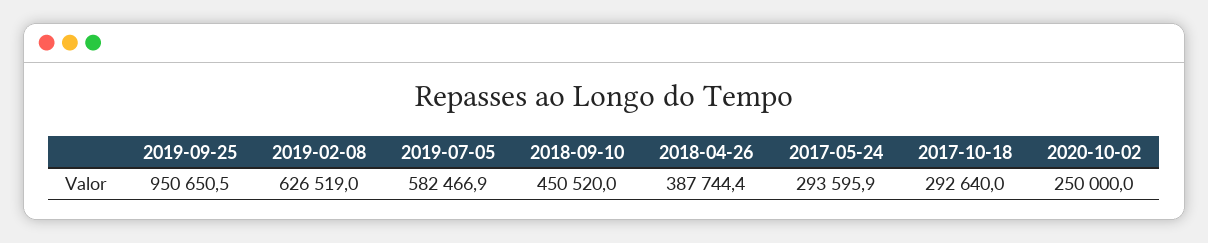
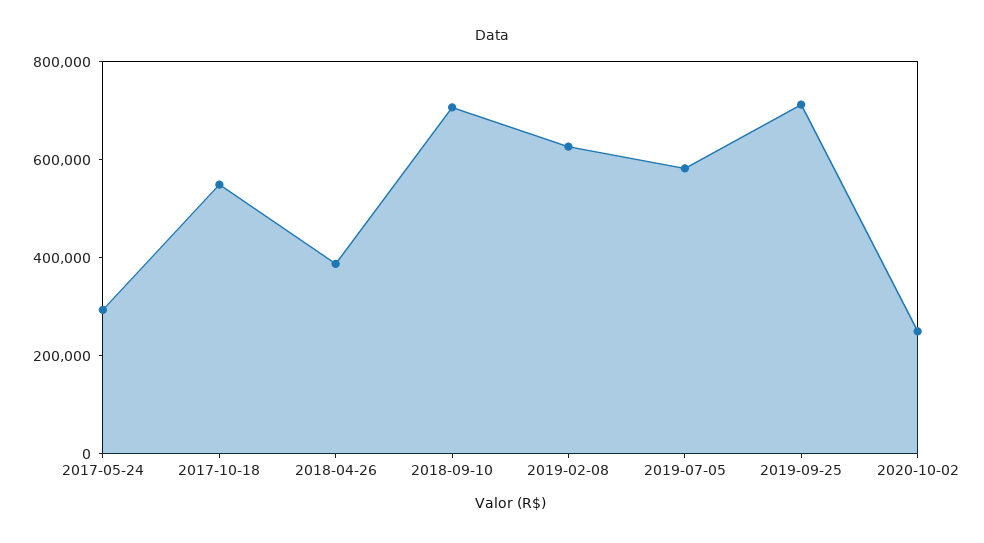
  {
-   "2019-09-25": 950650.5,
+   "2019-09-25": 700000,
    "2019-02-08": 626519,
    "2019-07-05": 582466.9,
-   "2018-09-10": 450520,
+   "2018-09-10": 700000,
    "2018-04-26": 387744.4,
    "2017-05-24": 293595.9,
-   "2017-10-18": 292640,
+   "2017-10-18": 550000,
    "2020-10-02": 250000
  }

